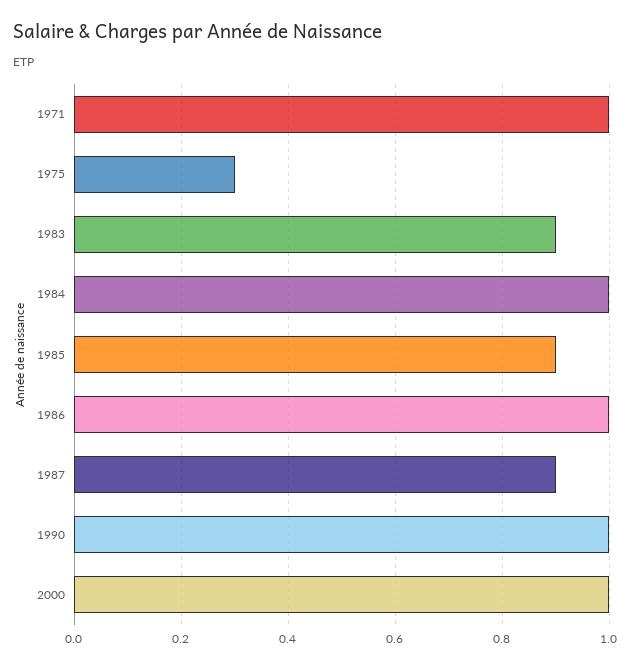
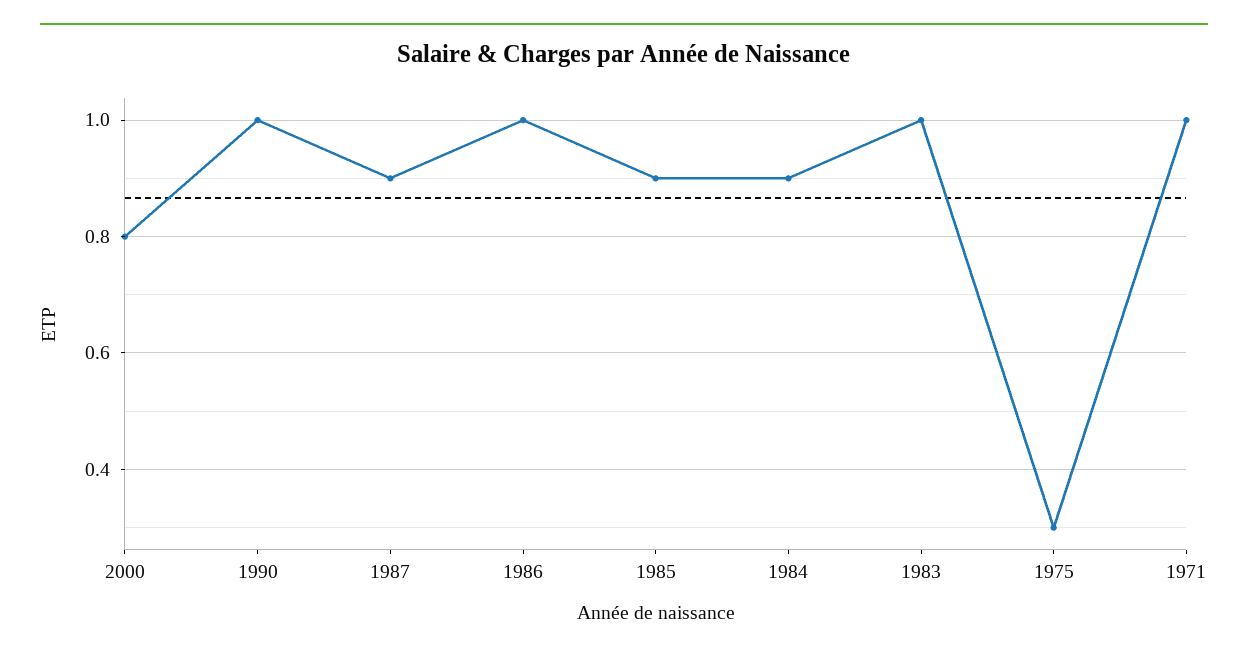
  {
    "1971": 1,
    "1975": 0.3,
-   "1983": 0.9,
+   "1983": 1,
-   "1984": 1,
+   "1984": 0.9,
    "1985": 0.9,
    "1986": 1,
    "1987": 0.9,
    "1990": 1,
-   "2000": 1
+   "2000": 0.8
  }

